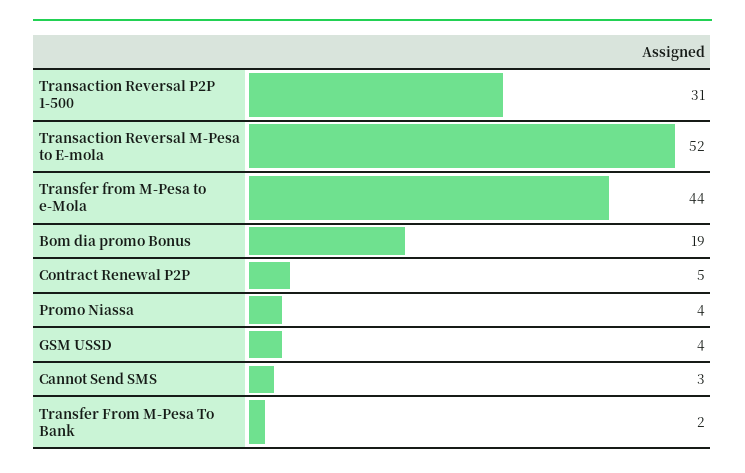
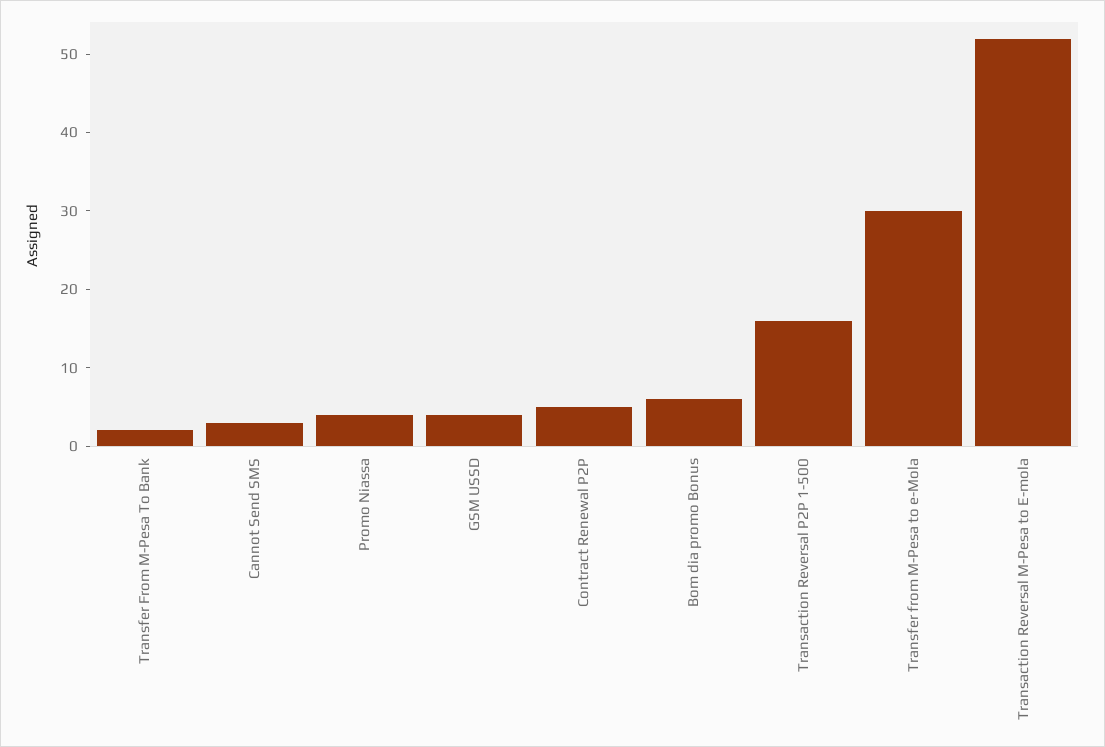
  {
-   "Transaction Reversal P2P 1-500": 31,
+   "Transaction Reversal P2P 1-500": 15,
    "Transaction Reversal M-Pesa to E-mola": 52,
-   "Transfer from M-Pesa to e-Mola": 44,
+   "Transfer from M-Pesa to e-Mola": 30,
-   "Bom dia promo Bonus": 19,
+   "Bom dia promo Bonus": 5,
    "Contract Renewal P2P": 5,
    "Promo Niassa": 4,
    "GSM USSD": 4,
    "Cannot Send SMS": 3,
    "Transfer From M-Pesa To Bank": 2
  }

